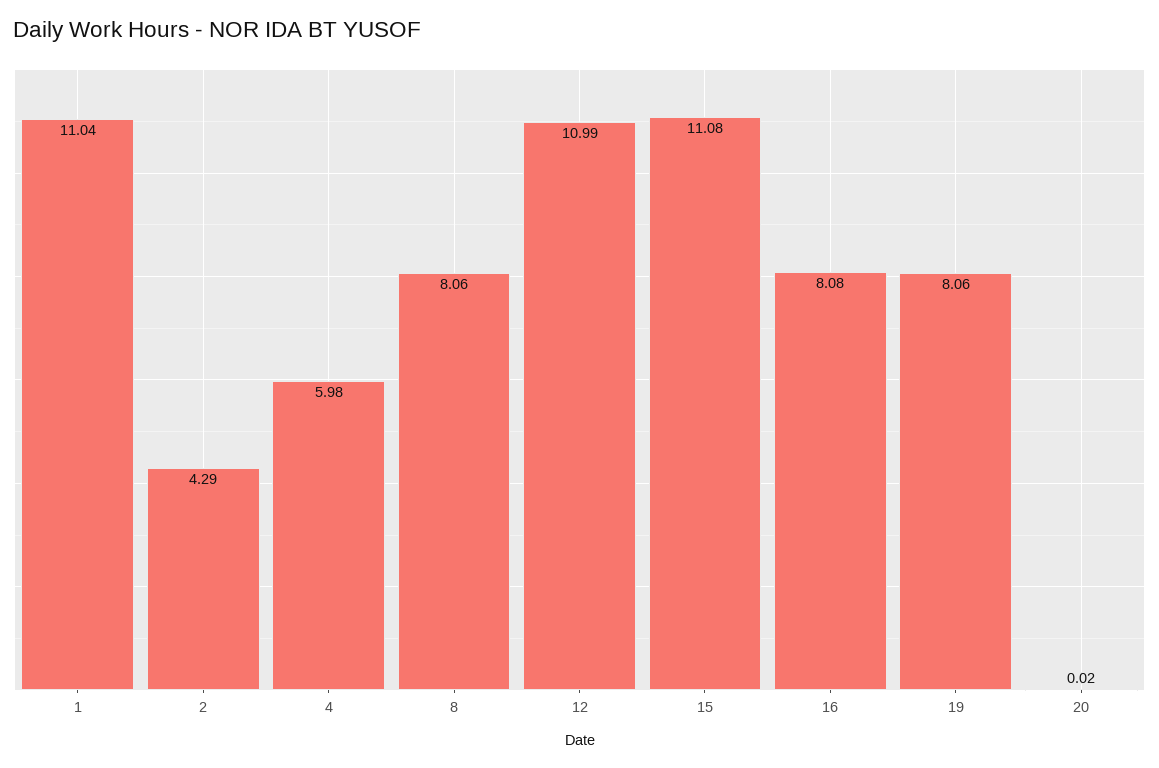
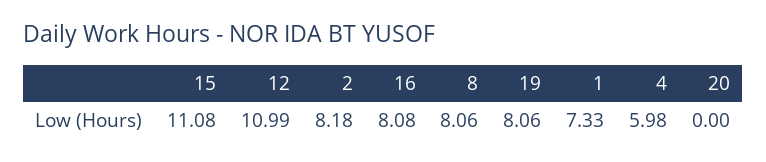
  {
-   "1": 11.04,
+   "1": 7.33,
-   "2": 4.29,
+   "2": 8.18,
    "4": 5.98,
    "8": 8.06,
    "12": 10.99,
    "15": 11.08,
    "16": 8.08,
    "19": 8.06,
-   "20": 0.02
+   "20": 0
  }

